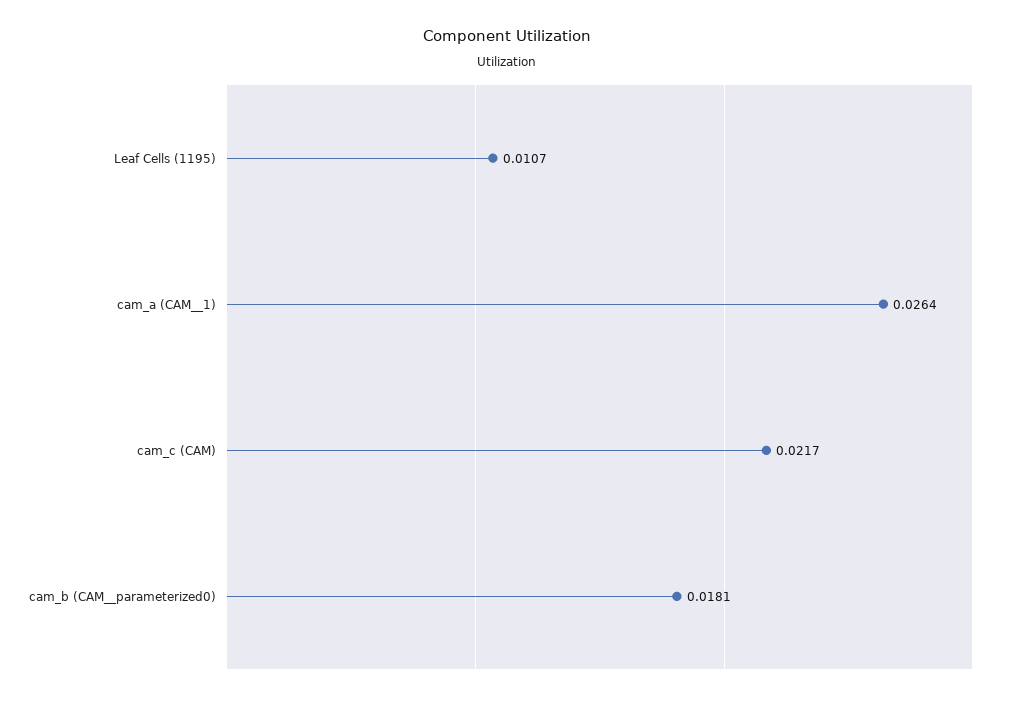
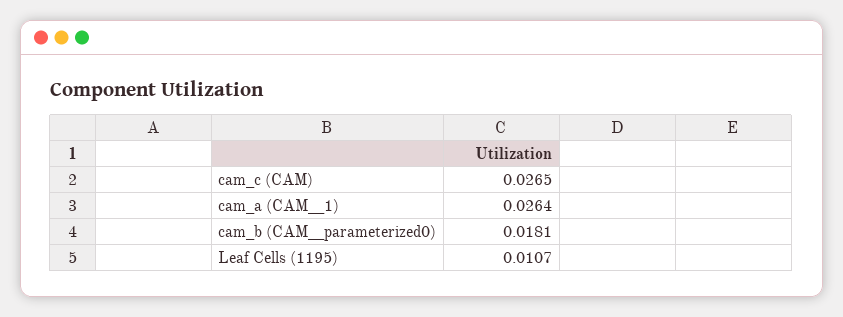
  {
    "Leaf Cells (1195)": 0.0107,
    "cam_a (CAM__1)": 0.0264,
-   "cam_c (CAM)": 0.0217,
+   "cam_c (CAM)": 0.0265,
    "cam_b (CAM__parameterized0)": 0.0181
  }

